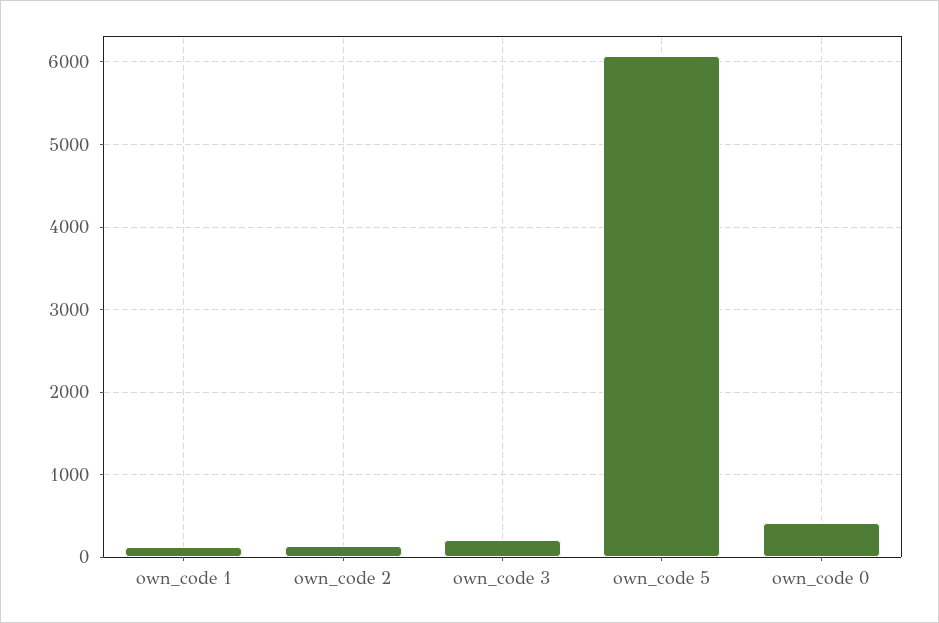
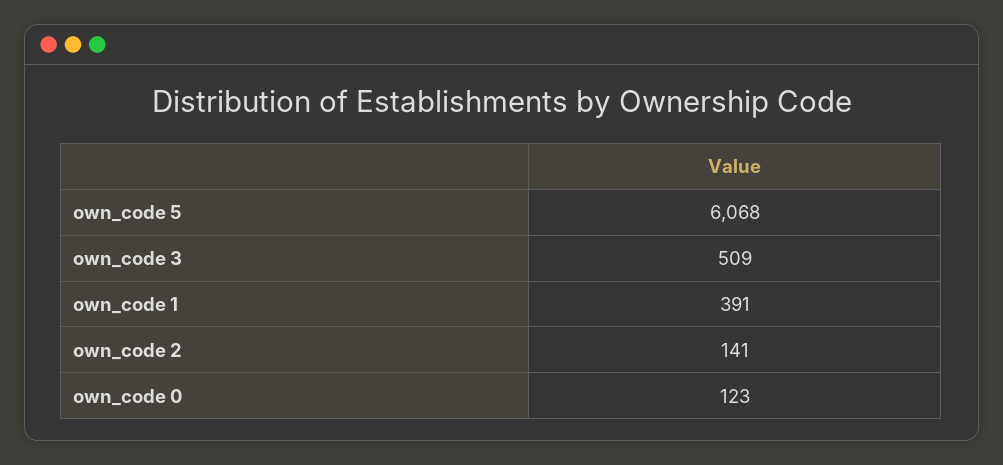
  {
-   "own_code 1": 100,
+   "own_code 1": 391,
    "own_code 2": 141,
-   "own_code 3": 200,
+   "own_code 3": 509,
    "own_code 5": 6068,
-   "own_code 0": 400
+   "own_code 0": 123
  }

